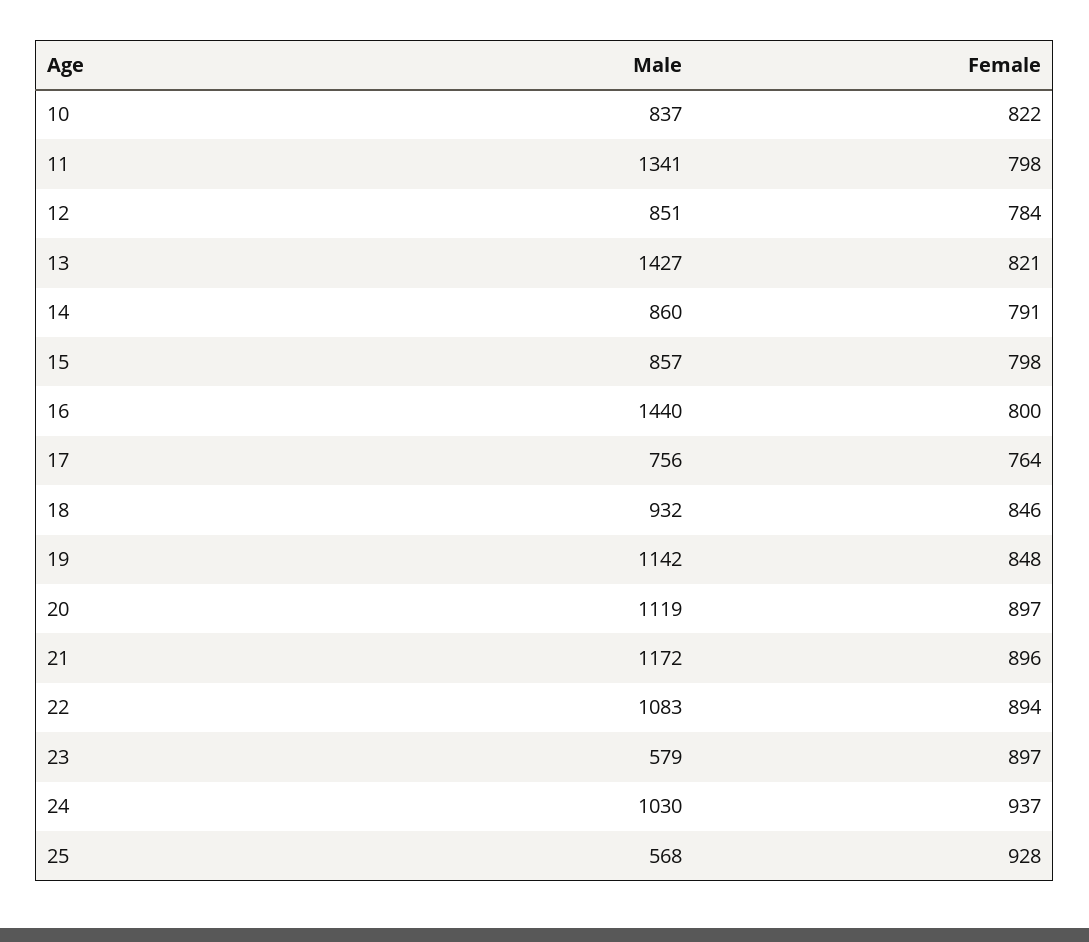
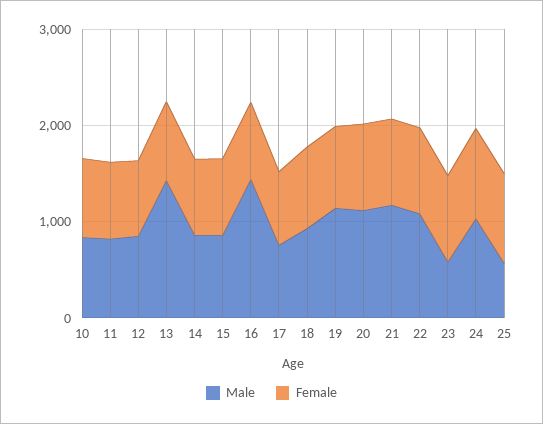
  {
    "Male": {
      "10": 837,
-     "11": 1341,
+     "11": 800,
      "12": 851,
      "13": 1427,
      "14": 860,
      "15": 857,
      "16": 1440,
      "17": 756,
      "18": 932,
      "19": 1142,
      "20": 1119,
      "21": 1172,
      "22": 1083,
      "23": 579,
      "24": 1030,
      "25": 568
    },
    "Female": {
      "10": 822,
      "11": 798,
      "12": 784,
      "13": 821,
      "14": 791,
      "15": 798,
      "16": 800,
      "17": 764,
      "18": 846,
      "19": 848,
      "20": 897,
      "21": 896,
      "22": 894,
      "23": 897,
      "24": 937,
      "25": 928
    }
  }

